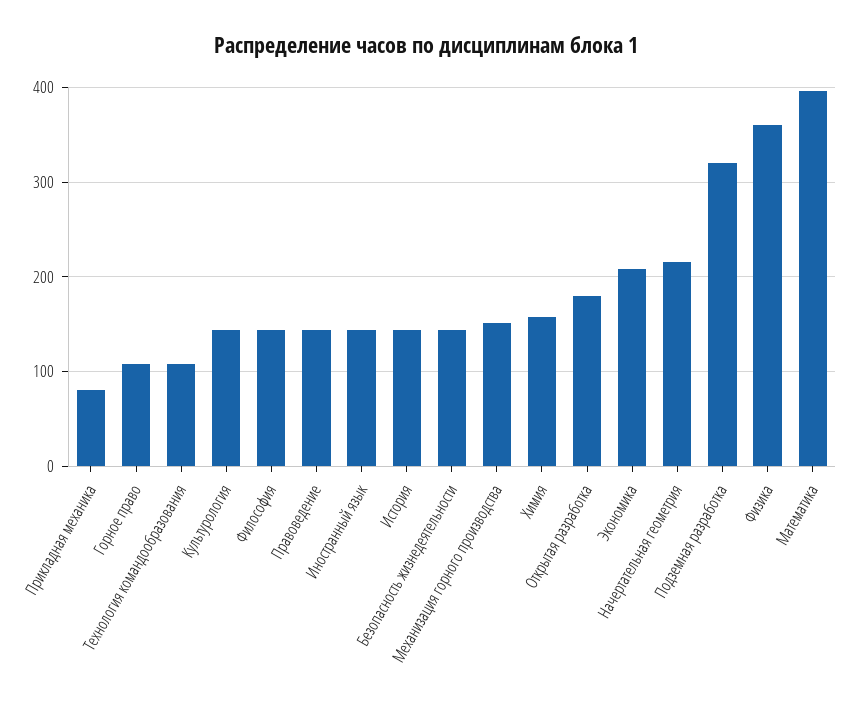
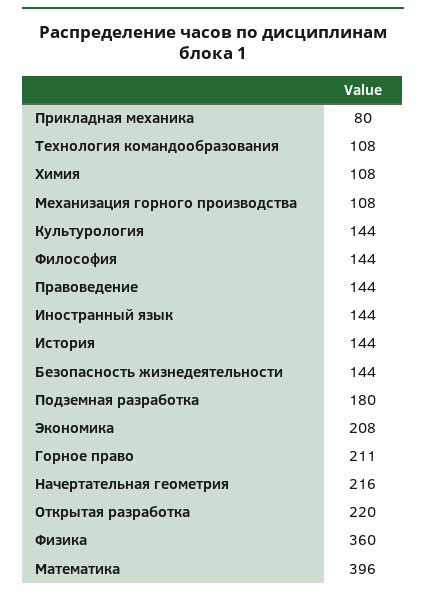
  {
    "Прикладная механика": 80,
-   "Горное право": 110,
+   "Горное право": 211,
    "Технология командообразования": 108,
    "Культурология": 144,
    "Философия": 144,
    "Правоведение": 144,
    "Иностранный язык": 144,
    "История": 144,
    "Безопасность жизнедеятельности": 144,
-   "Механизация горного производства": 150,
+   "Механизация горного производства": 108,
-   "Химия": 160,
+   "Химия": 108,
-   "Открытая разработка": 180,
+   "Открытая разработка": 220,
    "Экономика": 208,
    "Начертательная геометрия": 216,
-   "Подземная разработка": 320,
+   "Подземная разработка": 180,
    "Физика": 360,
    "Математика": 396
  }

